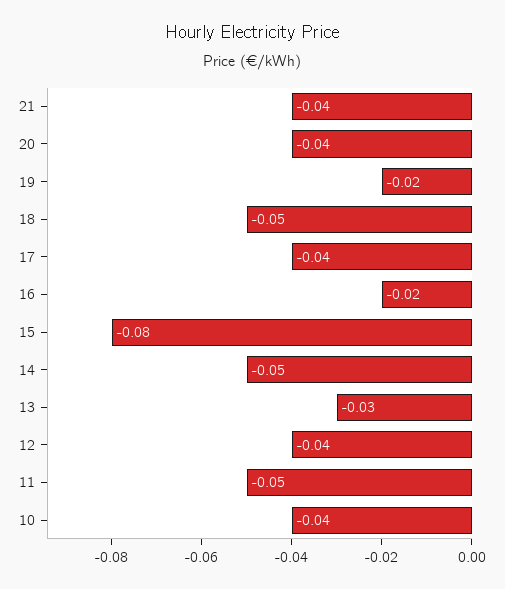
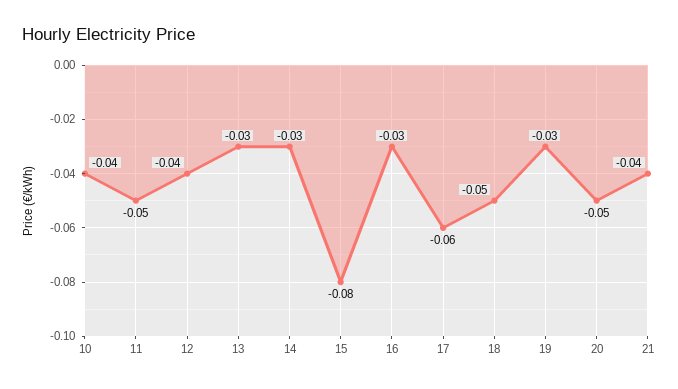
  {
    "21": -0.04,
-   "20": -0.04,
+   "20": -0.05,
-   "19": -0.02,
+   "19": -0.03,
    "18": -0.05,
-   "17": -0.04,
+   "17": -0.06,
-   "16": -0.02,
+   "16": -0.03,
    "15": -0.08,
-   "14": -0.05,
+   "14": -0.03,
    "13": -0.03,
    "12": -0.04,
    "11": -0.05,
    "10": -0.04
  }

